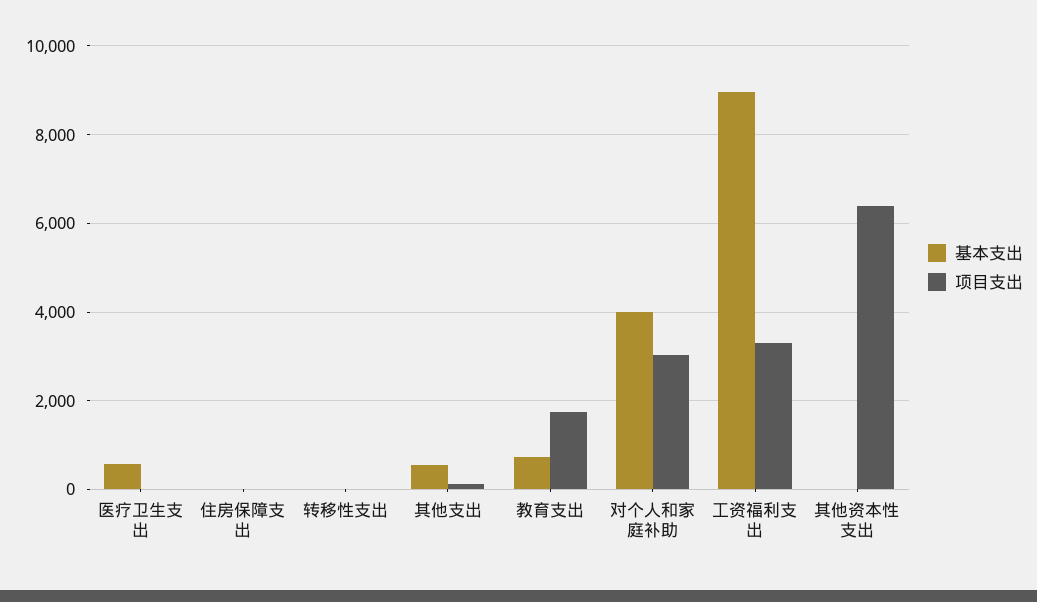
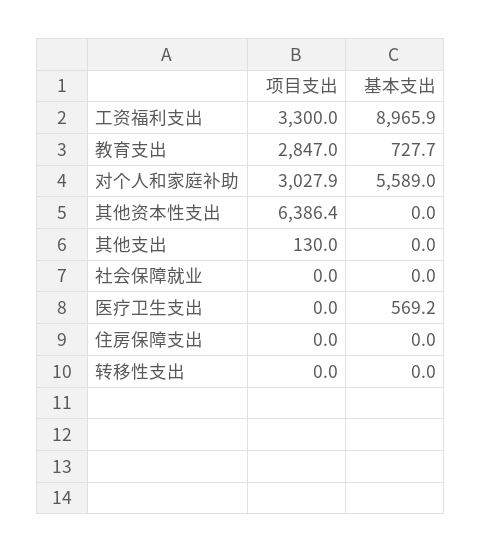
  {
    "基本支出": {
      "医疗卫生支出": 569.2,
      "住房保障支出": 0,
      "转移性支出": 0,
-     "其他支出": 600,
+     "其他支出": 0,
      "教育支出": 727.7,
-     "对个人和家庭补助": 4000,
+     "对个人和家庭补助": 5589,
      "工资福利支出": 8965.9,
-     "其他资本性支出": 0
+     "其他资本性支出": 0,
+     "社会保障就业": 0
    },
    "项目支出": {
      "医疗卫生支出": 0,
      "住房保障支出": 0,
      "转移性支出": 0,
      "其他支出": 130,
-     "教育支出": 1800,
+     "教育支出": 2847,
      "对个人和家庭补助": 3027.9,
      "工资福利支出": 3300,
-     "其他资本性支出": 6386.4
+     "其他资本性支出": 6386.4,
+     "社会保障就业": 0
    }
  }

